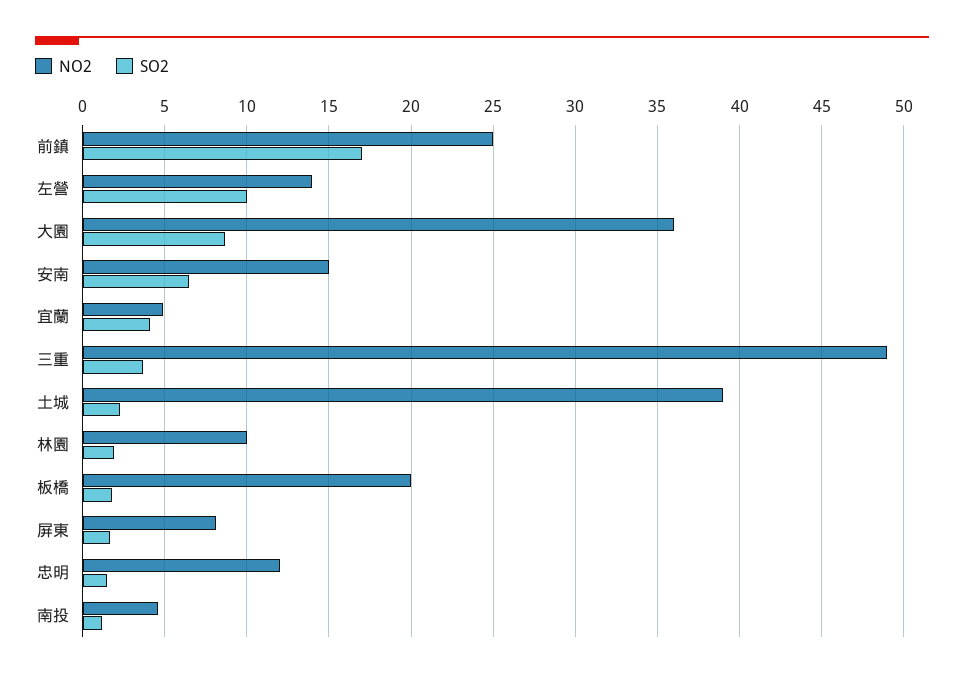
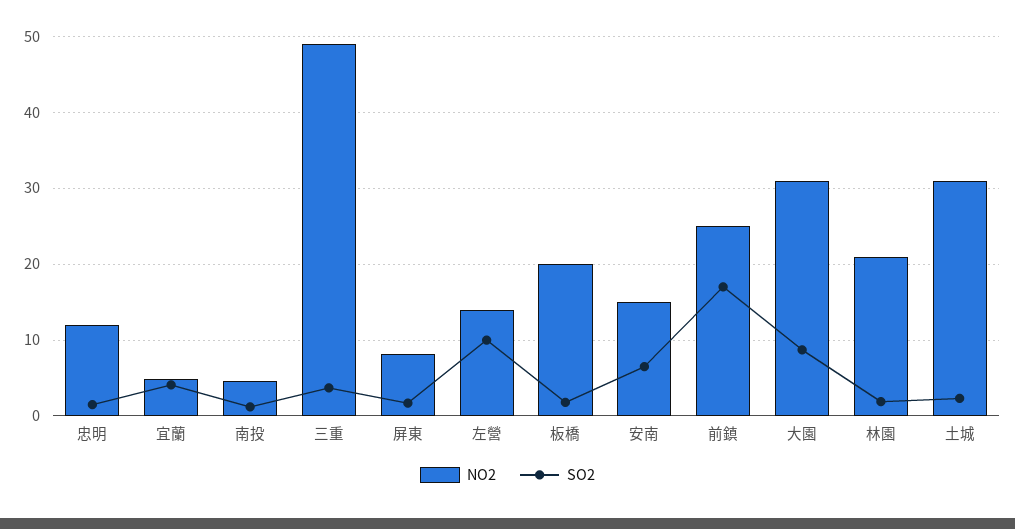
  {
    "NO2": {
      "前鎮": 25,
      "左營": 14,
-     "大園": 36,
+     "大園": 31,
      "安南": 15,
      "宜蘭": 5,
      "三重": 49,
-     "土城": 39,
+     "土城": 31,
-     "林園": 10,
+     "林園": 21,
      "板橋": 20,
      "屏東": 8,
      "忠明": 12,
      "南投": 4.5
    },
    "SO2": {
      "前鎮": 17,
      "左營": 10,
      "大園": 8.5,
      "安南": 6.5,
      "宜蘭": 4,
      "三重": 3.5,
      "土城": 2.5,
      "林園": 2,
      "板橋": 2,
      "屏東": 1.5,
      "忠明": 1.5,
      "南投": 1
    }
  }

